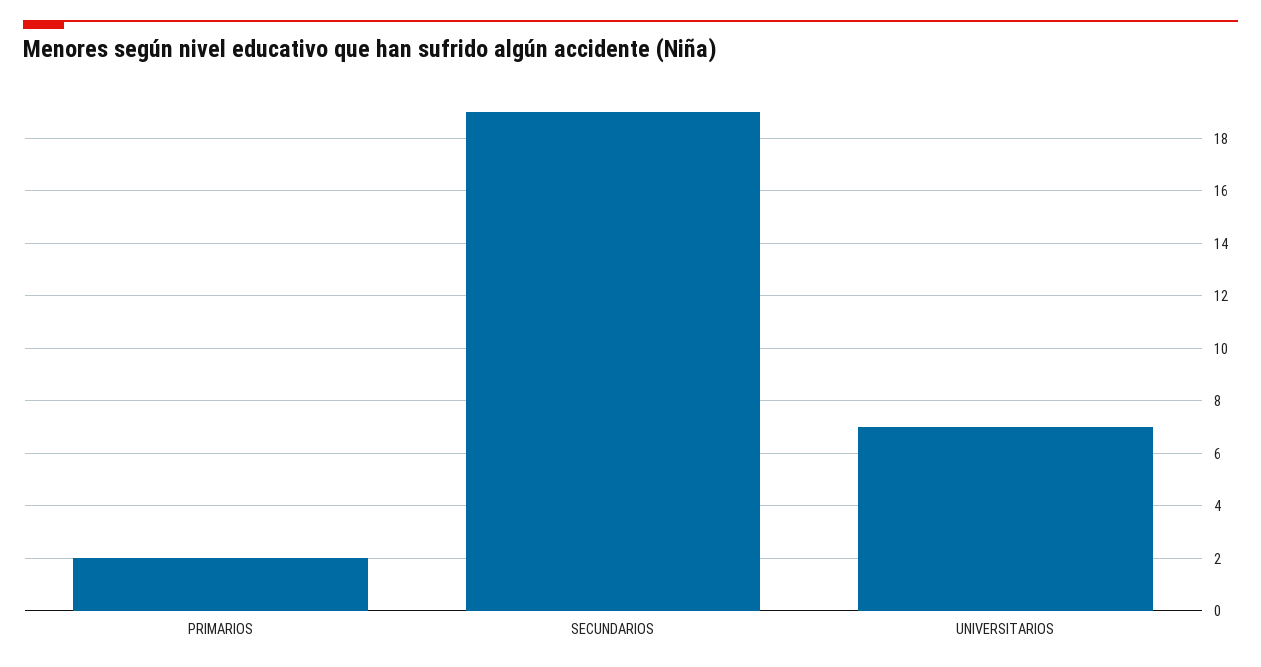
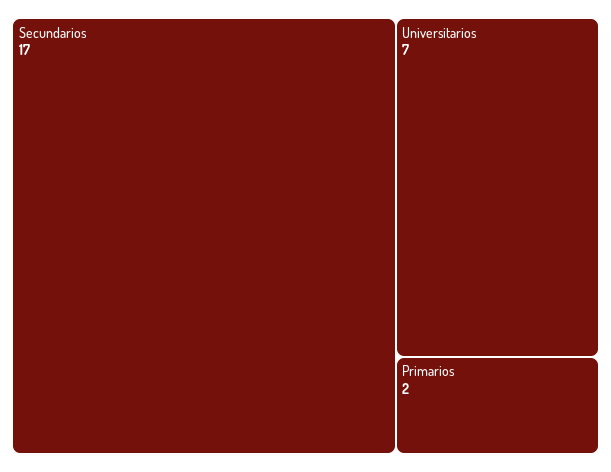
  {
    "PRIMARIOS": 2,
-   "SECUNDARIOS": 19,
+   "SECUNDARIOS": 17,
    "UNIVERSITARIOS": 7
  }

